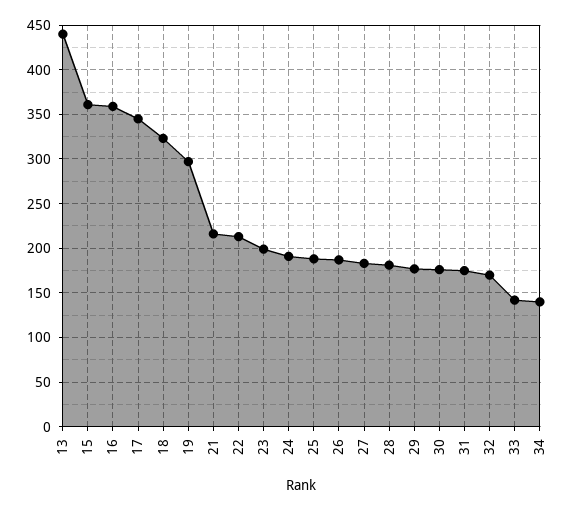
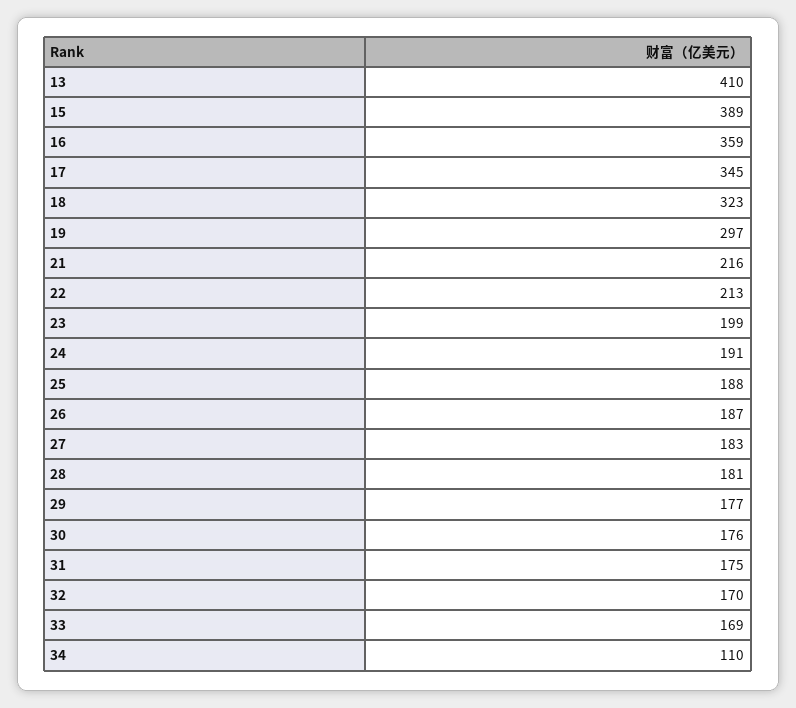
  {
-   "13": 440,
+   "13": 410,
-   "15": 360,
+   "15": 389,
    "16": 359,
    "17": 345,
    "18": 323,
    "19": 297,
    "21": 216,
    "22": 213,
    "23": 199,
    "24": 191,
    "25": 188,
    "26": 187,
    "27": 183,
    "28": 181,
    "29": 177,
    "30": 176,
    "31": 175,
    "32": 170,
-   "33": 140,
+   "33": 169,
-   "34": 140
+   "34": 110
  }

